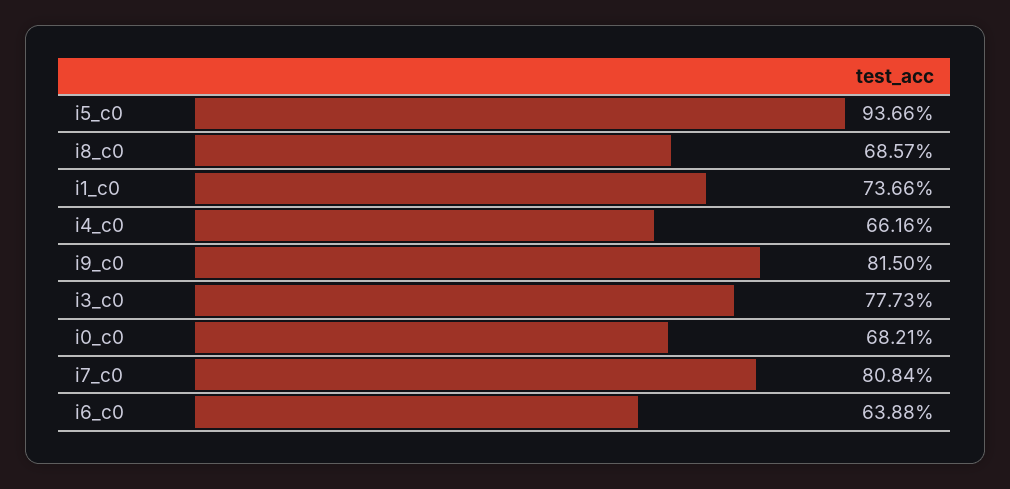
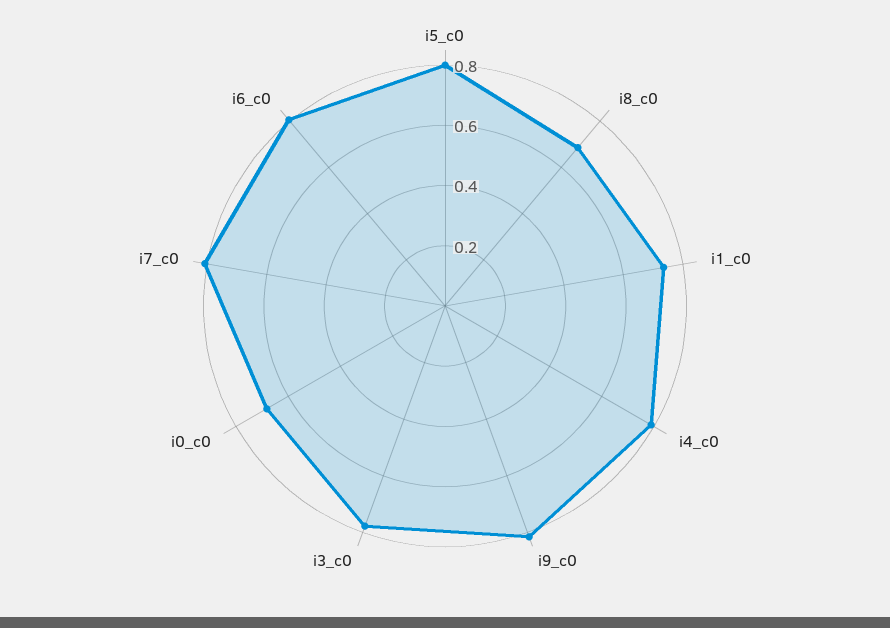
  {
-   "i5_c0": 0.9366,
+   "i5_c0": 0.8,
    "i8_c0": 0.6857,
    "i1_c0": 0.7366,
-   "i4_c0": 0.6616,
+   "i4_c0": 0.8,
    "i9_c0": 0.815,
    "i3_c0": 0.7773,
    "i0_c0": 0.6821,
    "i7_c0": 0.8084,
-   "i6_c0": 0.6388
+   "i6_c0": 0.8
  }

